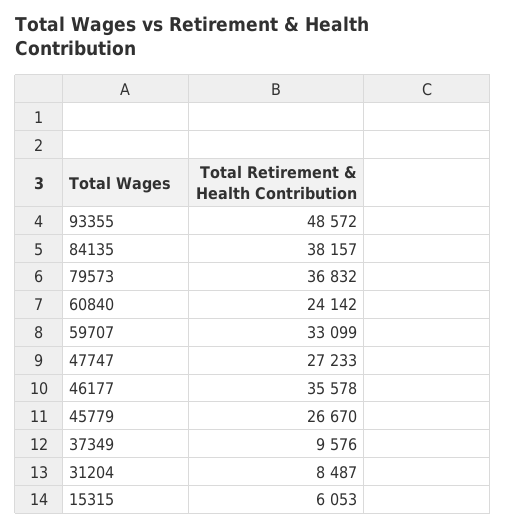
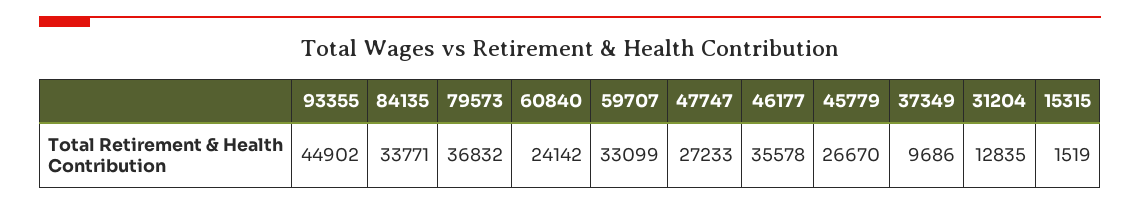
  {
-   "93355": 48572,
+   "93355": 44902,
-   "84135": 38157,
+   "84135": 33771,
    "79573": 36832,
    "60840": 24142,
    "59707": 33099,
    "47747": 27233,
    "46177": 35578,
    "45779": 26670,
-   "37349": 9576,
+   "37349": 9686,
-   "31204": 8487,
+   "31204": 12835,
-   "15315": 6053
+   "15315": 1519
  }

